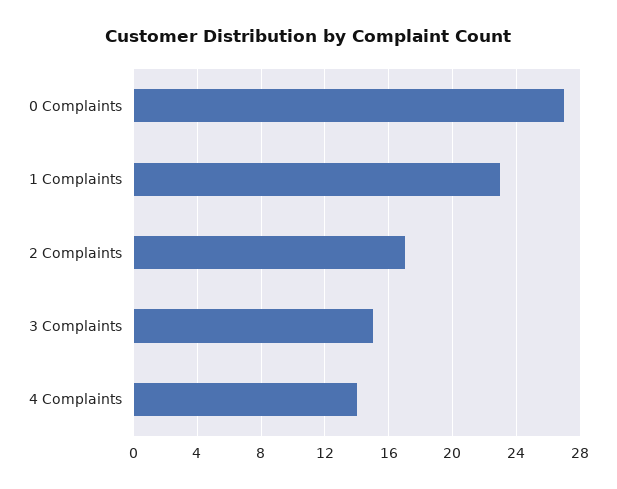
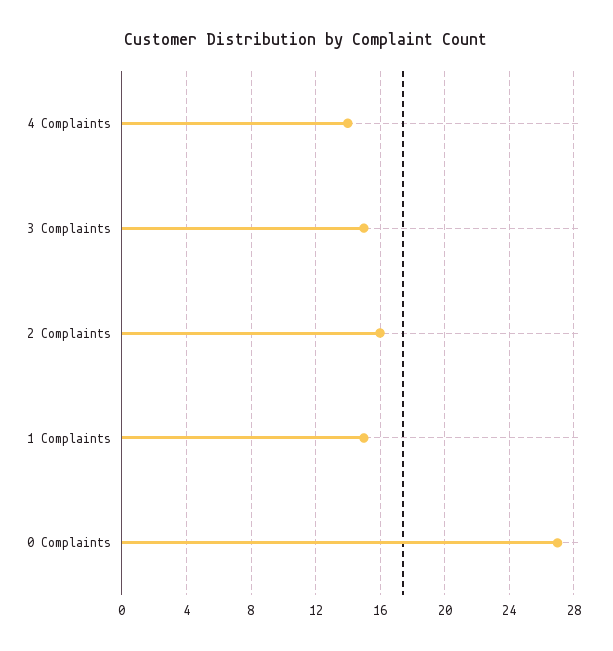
  {
    "0 Complaints": 27,
-   "1 Complaints": 23,
+   "1 Complaints": 15,
-   "2 Complaints": 17,
+   "2 Complaints": 16,
    "3 Complaints": 15,
    "4 Complaints": 14
  }

